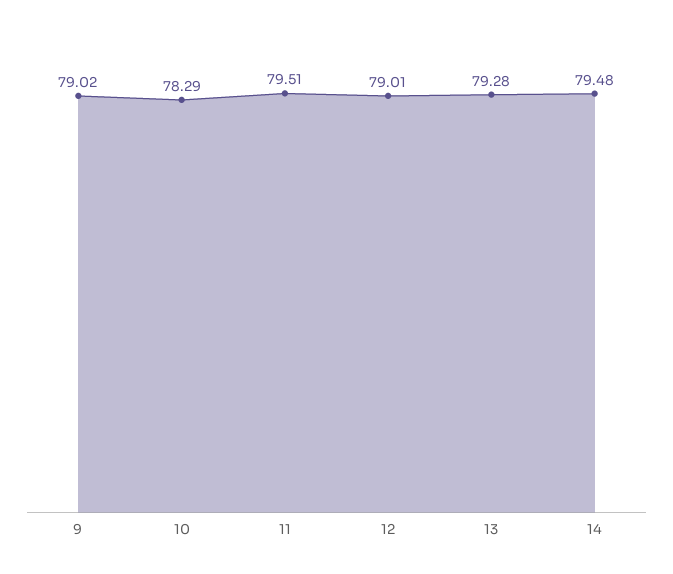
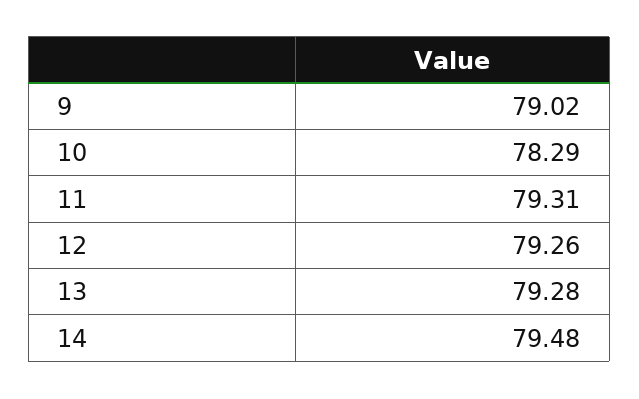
  {
    "9": 79.02,
    "10": 78.29,
-   "11": 79.51,
+   "11": 79.31,
-   "12": 79.01,
+   "12": 79.26,
    "13": 79.28,
    "14": 79.48
  }

